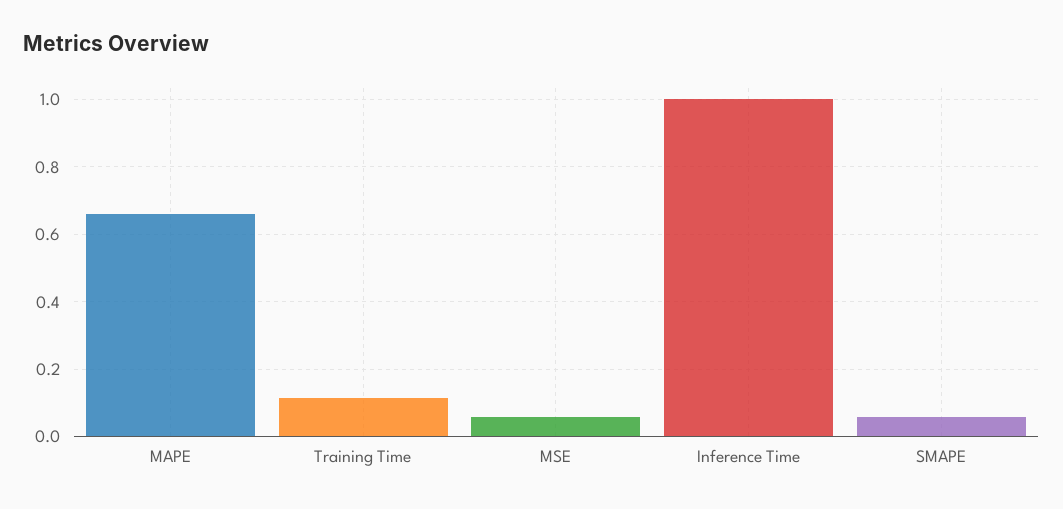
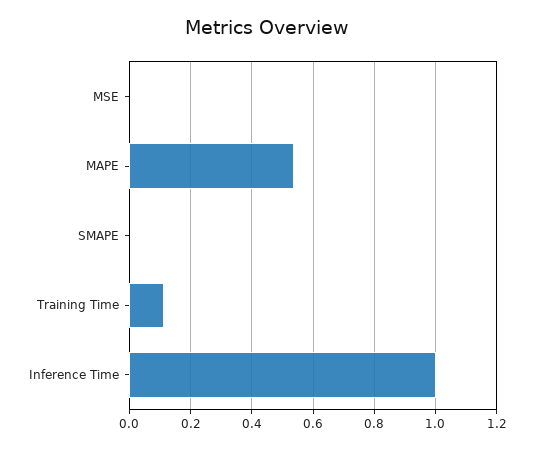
  {
-   "MAPE": 0.66,
+   "MAPE": 0.54,
    "Training Time": 0.12,
-   "MSE": 0.06,
+   "MSE": 0,
    "Inference Time": 1,
-   "SMAPE": 0.06
+   "SMAPE": 0
  }

